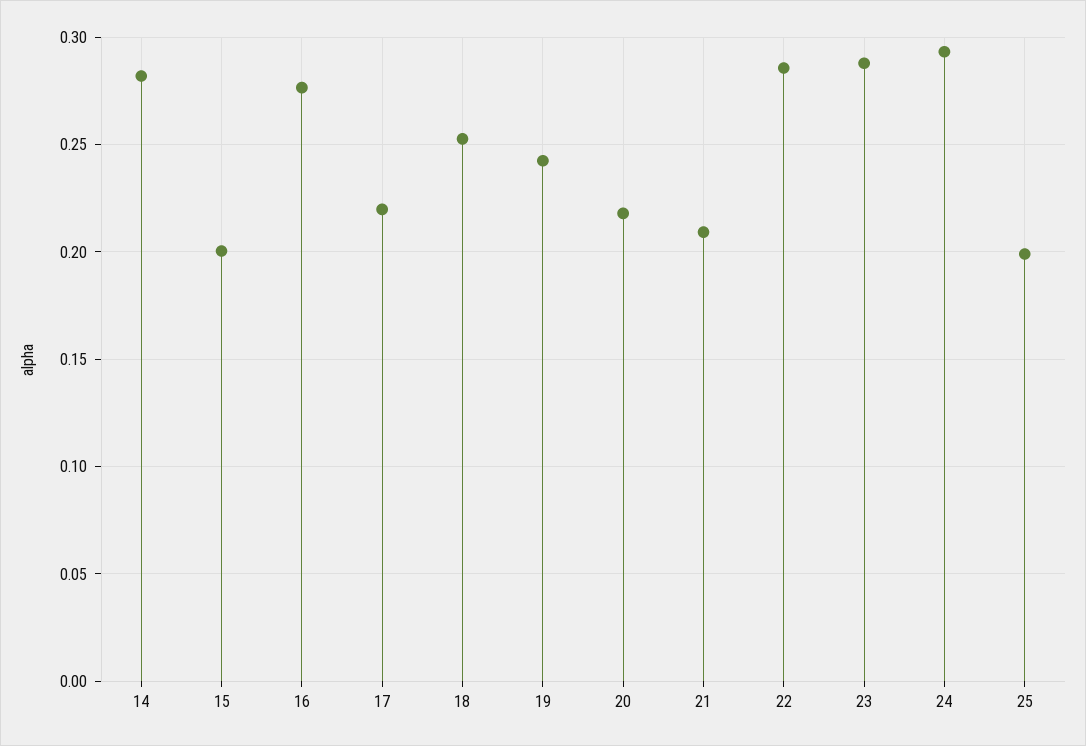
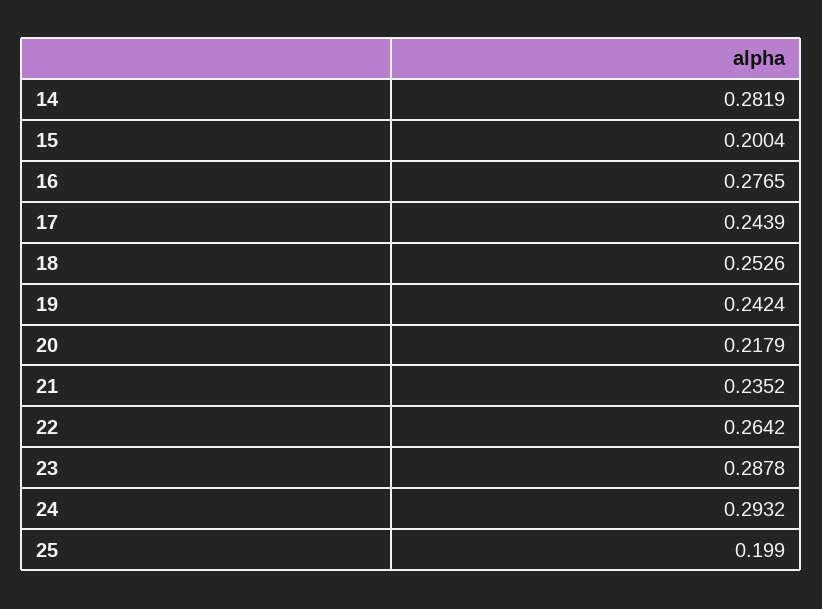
  {
    "14": 0.2819,
    "15": 0.2004,
    "16": 0.2765,
-   "17": 0.22,
+   "17": 0.2439,
    "18": 0.2526,
    "19": 0.2424,
    "20": 0.2179,
-   "21": 0.21,
+   "21": 0.2352,
-   "22": 0.285,
+   "22": 0.2642,
    "23": 0.2878,
    "24": 0.2932,
    "25": 0.199
  }

